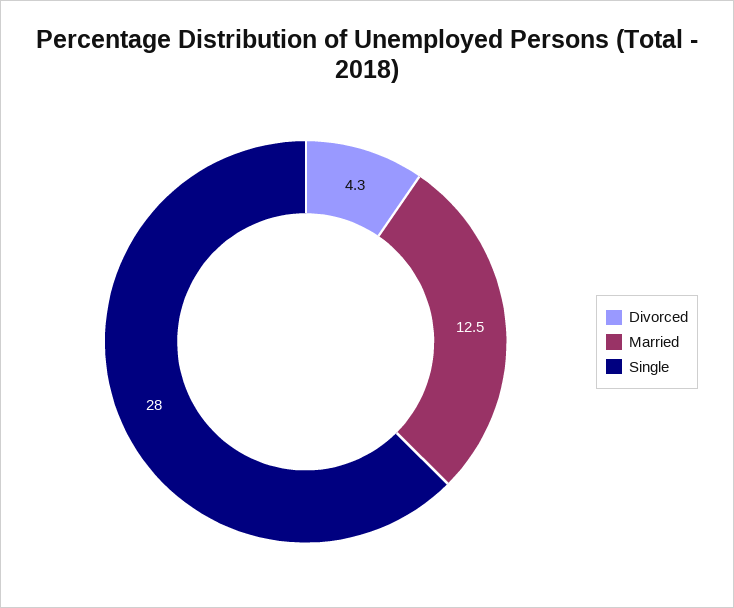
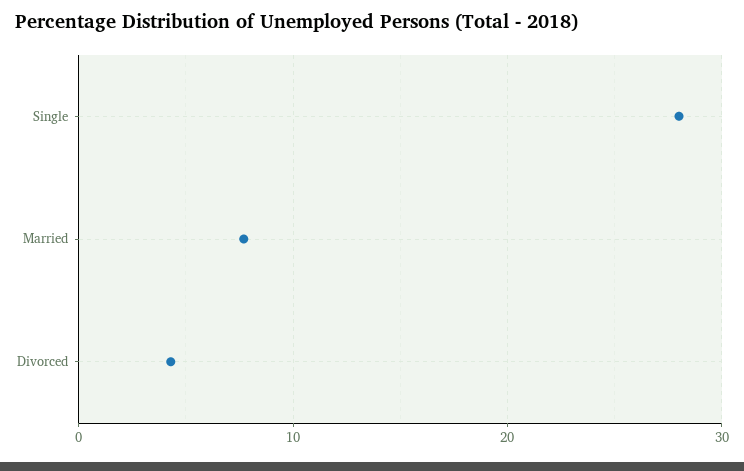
  {
    "Divorced": 4.3,
-   "Married": 12.5,
+   "Married": 8,
    "Single": 28
  }

